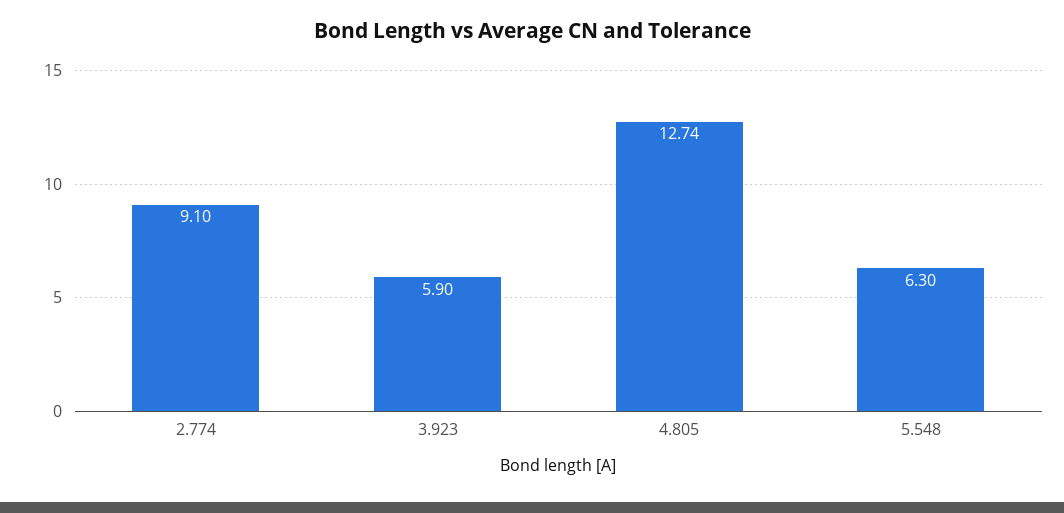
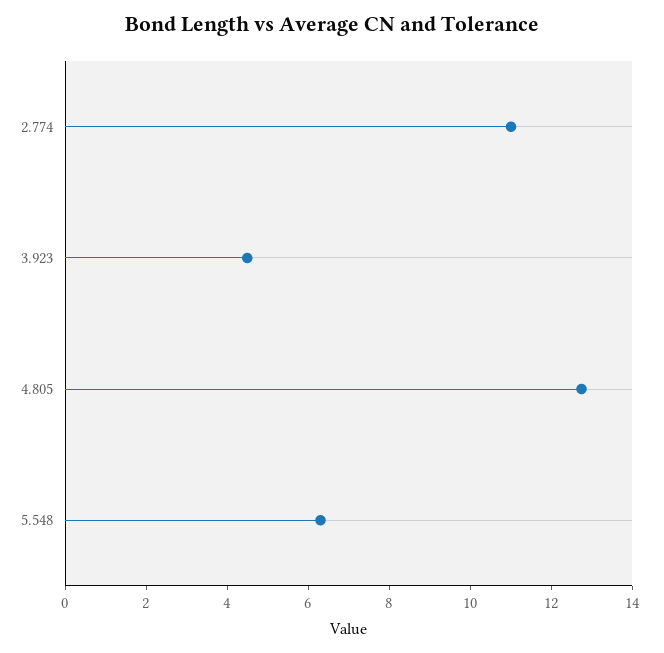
  {
-   "2.774": 9.1,
+   "2.774": 11,
-   "3.923": 5.9,
+   "3.923": 4.5,
    "4.805": 12.74,
    "5.548": 6.3
  }

